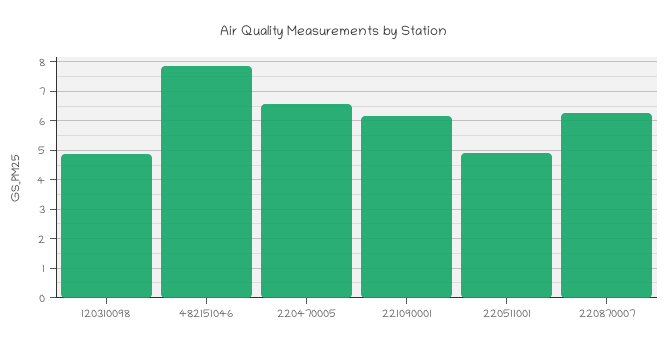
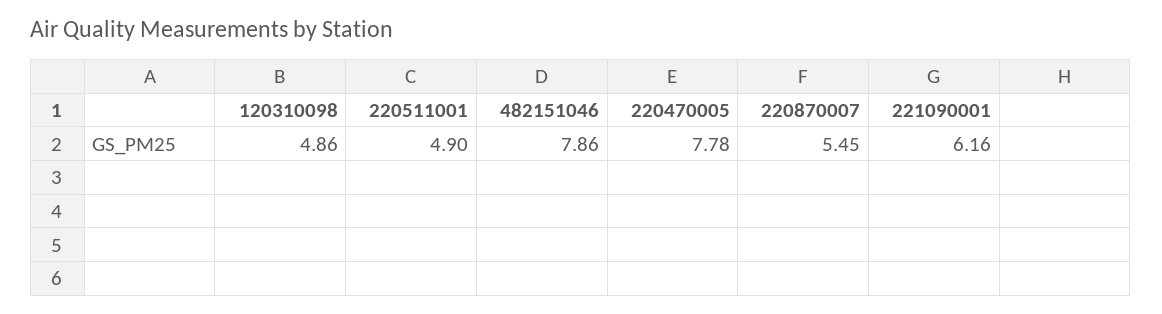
  {
    "120310098": 4.86,
    "482151046": 7.86,
-   "220470005": 6.5,
+   "220470005": 7.78,
    "221090001": 6.16,
    "220511001": 4.9,
-   "220870007": 6.25
+   "220870007": 5.45
  }

